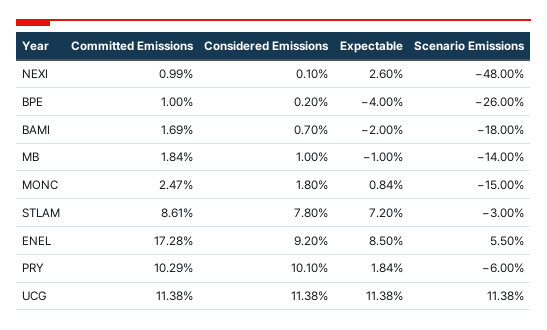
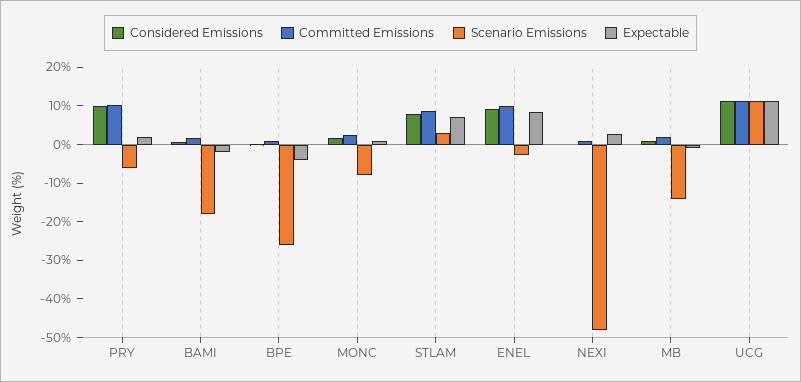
  {
    "Committed Emissions": {
      "NEXI": 0.99,
      "BPE": 1,
      "BAMI": 1.69,
      "MB": 1.84,
      "MONC": 2.47,
      "STLAM": 8.61,
-     "ENEL": 17.28,
+     "ENEL": 10,
      "PRY": 10.29,
      "UCG": 11.38
    },
    "Considered Emissions": {
      "NEXI": 0.1,
      "BPE": 0.2,
      "BAMI": 0.7,
      "MB": 1,
      "MONC": 1.8,
      "STLAM": 7.8,
      "ENEL": 9.2,
      "PRY": 10.1,
      "UCG": 11.38
    },
    "Expectable": {
      "NEXI": 2.6,
      "BPE": -4,
      "BAMI": -2,
      "MB": -1,
      "MONC": 0.84,
      "STLAM": 7.2,
      "ENEL": 8.5,
      "PRY": 1.84,
      "UCG": 11.38
    },
    "Scenario Emissions": {
      "NEXI": -48,
      "BPE": -26,
      "BAMI": -18,
      "MB": -14,
-     "MONC": -15,
+     "MONC": -7.5,
-     "STLAM": -3,
+     "STLAM": 2.5,
-     "ENEL": 5.5,
+     "ENEL": -2.5,
      "PRY": -6,
      "UCG": 11.38
    }
  }

